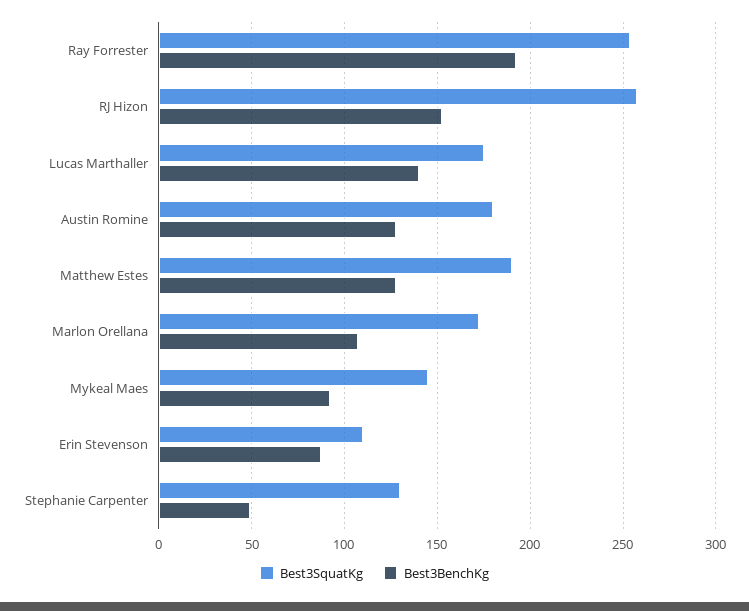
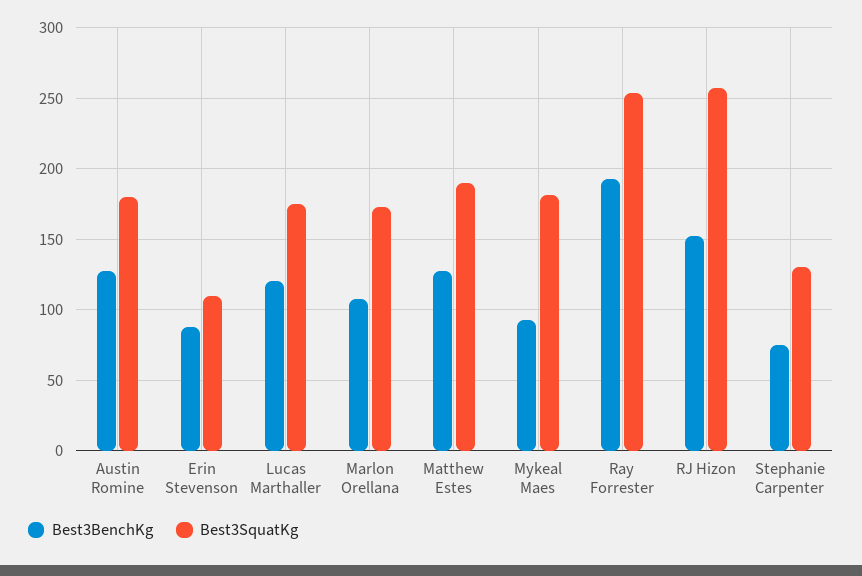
  {
    "Best3SquatKg": {
      "Ray Forrester": 255,
      "RJ Hizon": 260,
      "Lucas Marthaller": 175,
      "Austin Romine": 180,
      "Matthew Estes": 190,
      "Marlon Orellana": 175,
-     "Mykeal Maes": 145,
+     "Mykeal Maes": 180,
      "Erin Stevenson": 110,
      "Stephanie Carpenter": 130
    },
    "Best3BenchKg": {
      "Ray Forrester": 195,
      "RJ Hizon": 155,
-     "Lucas Marthaller": 140,
+     "Lucas Marthaller": 120,
      "Austin Romine": 130,
      "Matthew Estes": 130,
      "Marlon Orellana": 110,
      "Mykeal Maes": 95,
      "Erin Stevenson": 90,
-     "Stephanie Carpenter": 50
+     "Stephanie Carpenter": 75
    }
  }

